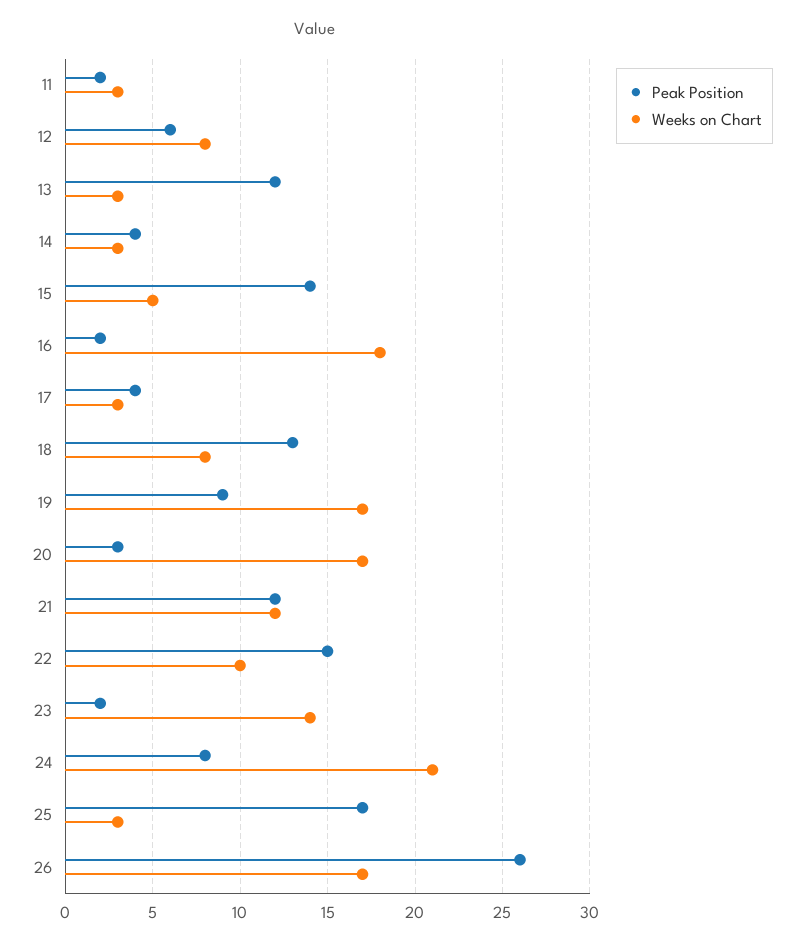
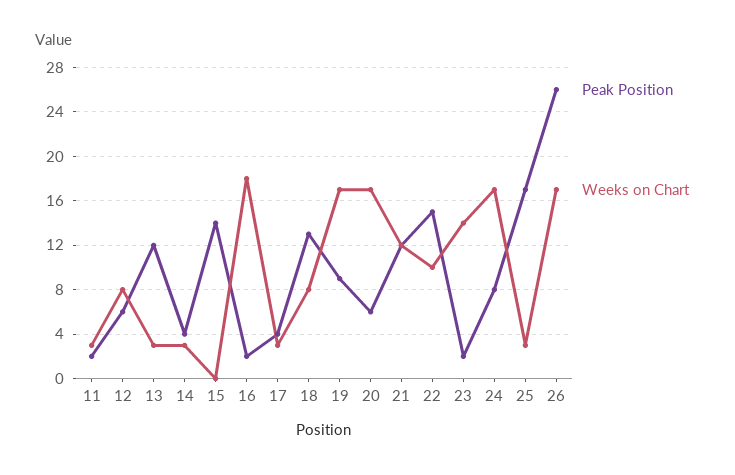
  {
    "Peak Position": {
      "11": 2,
      "12": 6,
      "13": 12,
      "14": 4,
      "15": 14,
      "16": 2,
      "17": 4,
      "18": 13,
      "19": 9,
-     "20": 3,
+     "20": 6,
      "21": 12,
      "22": 15,
      "23": 2,
      "24": 8,
      "25": 17,
      "26": 26
    },
    "Weeks on Chart": {
      "11": 3,
      "12": 8,
      "13": 3,
      "14": 3,
-     "15": 5,
+     "15": 0,
      "16": 18,
      "17": 3,
      "18": 8,
      "19": 17,
      "20": 17,
      "21": 12,
      "22": 10,
      "23": 14,
-     "24": 21,
+     "24": 17,
      "25": 3,
      "26": 17
    }
  }

